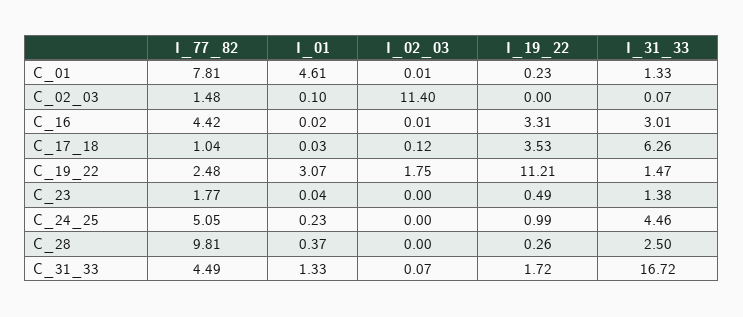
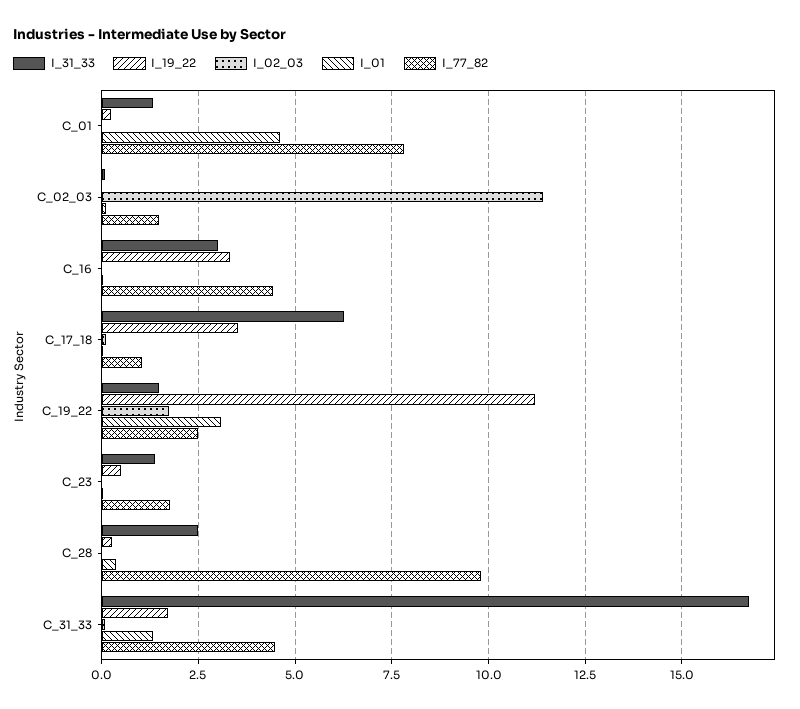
  {
    "I_77_82": {
      "C_01": 7.81,
      "C_02_03": 1.48,
      "C_16": 4.42,
      "C_17_18": 1.04,
      "C_19_22": 2.48,
      "C_23": 1.77,
-     "C_24_25": 5.05,
      "C_28": 9.81,
      "C_31_33": 4.49
    },
    "I_01": {
      "C_01": 4.61,
      "C_02_03": 0.1,
      "C_16": 0.02,
      "C_17_18": 0.03,
      "C_19_22": 3.07,
      "C_23": 0.04,
-     "C_24_25": 0.23,
      "C_28": 0.37,
      "C_31_33": 1.33
    },
    "I_02_03": {
      "C_01": 0.01,
      "C_02_03": 11.4,
      "C_16": 0.01,
      "C_17_18": 0.12,
      "C_19_22": 1.75,
      "C_23": 0,
-     "C_24_25": 0,
      "C_28": 0,
      "C_31_33": 0.07
    },
    "I_19_22": {
      "C_01": 0.23,
      "C_02_03": 0,
      "C_16": 3.31,
      "C_17_18": 3.53,
      "C_19_22": 11.21,
      "C_23": 0.49,
-     "C_24_25": 0.99,
      "C_28": 0.26,
      "C_31_33": 1.72
    },
    "I_31_33": {
      "C_01": 1.33,
      "C_02_03": 0.07,
      "C_16": 3.01,
      "C_17_18": 6.26,
      "C_19_22": 1.47,
      "C_23": 1.38,
-     "C_24_25": 4.46,
      "C_28": 2.5,
      "C_31_33": 16.72
    }
  }

